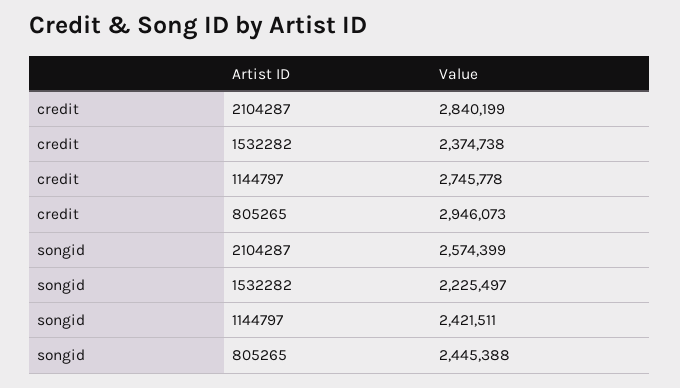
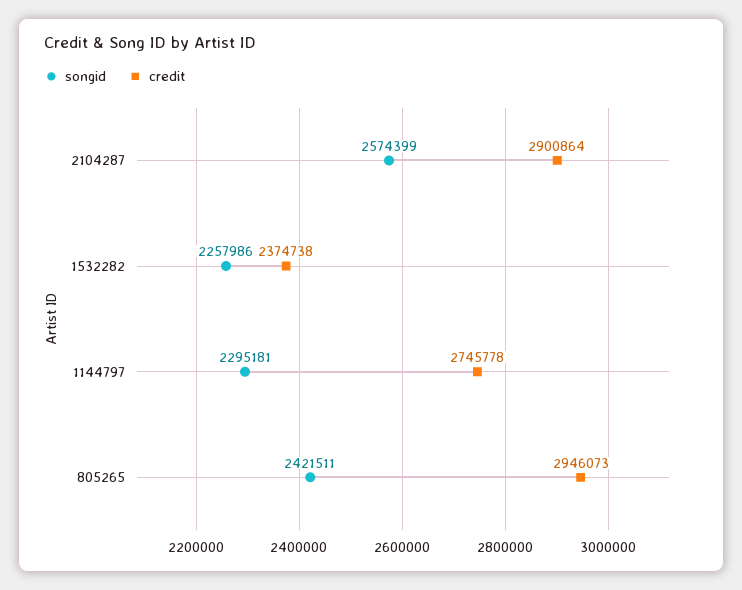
  {
    "credit": {
-     "2104287": 2840199,
+     "2104287": 2900864,
      "1532282": 2374738,
      "1144797": 2745778,
      "805265": 2946073
    },
    "songid": {
      "2104287": 2574399,
-     "1532282": 2225497,
+     "1532282": 2257986,
-     "1144797": 2421511,
+     "1144797": 2295181,
-     "805265": 2445388
+     "805265": 2421511
    }
  }

